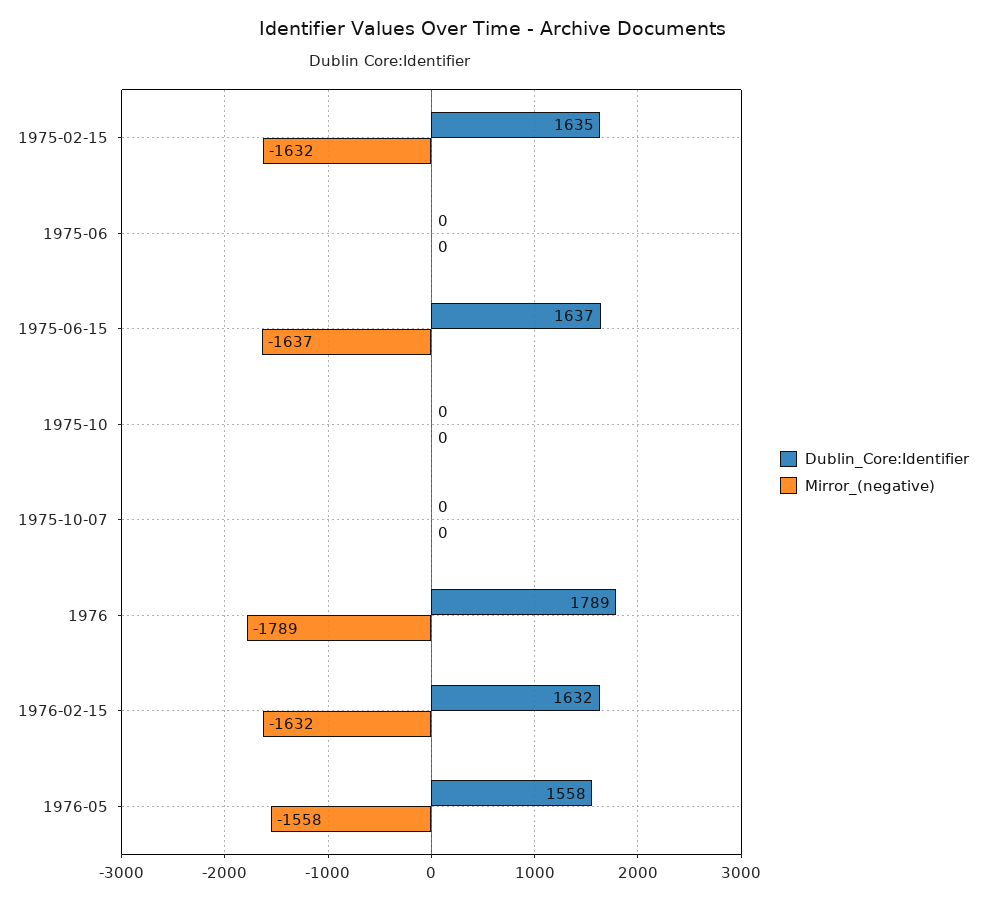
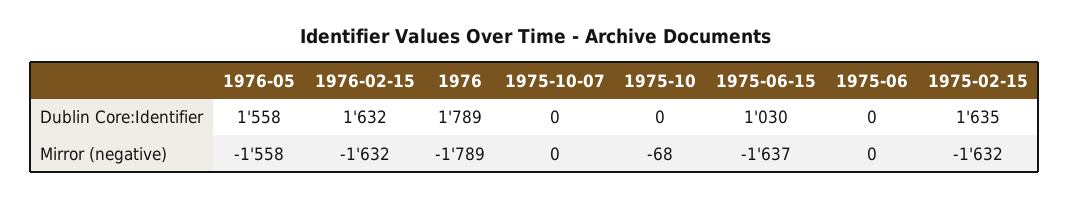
  {
    "Dublin_Core:Identifier": {
      "1975-02-15": 1635,
      "1975-06": 0,
-     "1975-06-15": 1637,
+     "1975-06-15": 1030,
      "1975-10": 0,
      "1975-10-07": 0,
      "1976": 1789,
      "1976-02-15": 1632,
      "1976-05": 1558
    },
    "Mirror_(negative)": {
      "1975-02-15": -1632,
      "1975-06": 0,
      "1975-06-15": -1637,
-     "1975-10": 0,
+     "1975-10": -68,
      "1975-10-07": 0,
      "1976": -1789,
      "1976-02-15": -1632,
      "1976-05": -1558
    }
  }

